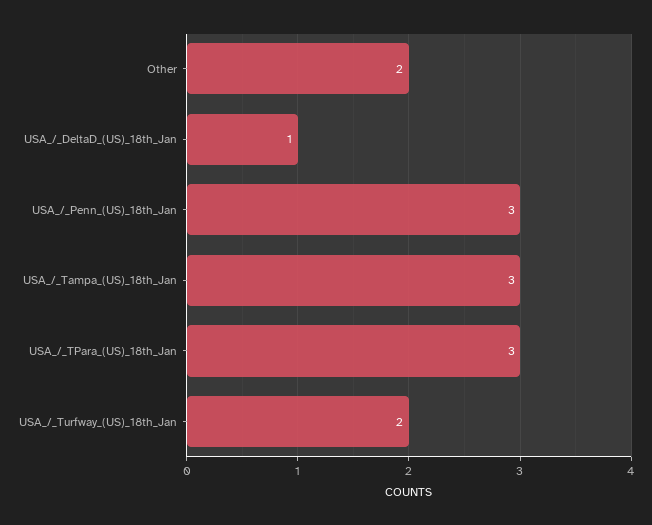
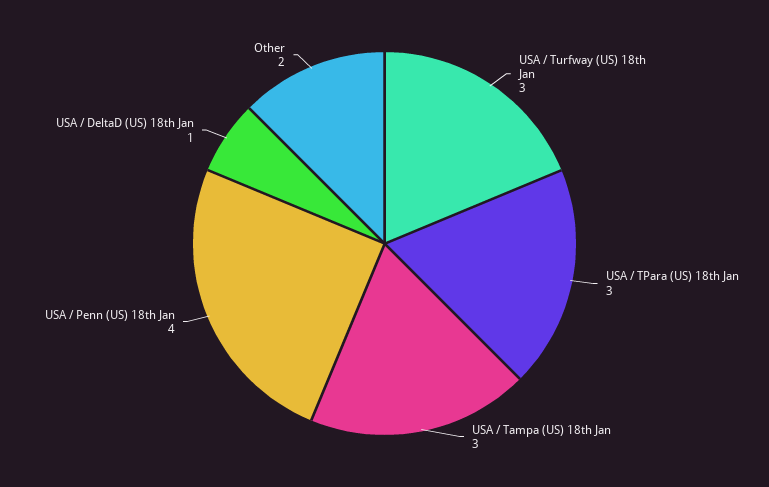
  {
    "Other": 2,
    "USA_/_DeltaD_(US)_18th_Jan": 1,
-   "USA_/_Penn_(US)_18th_Jan": 3,
+   "USA_/_Penn_(US)_18th_Jan": 4,
    "USA_/_Tampa_(US)_18th_Jan": 3,
    "USA_/_TPara_(US)_18th_Jan": 3,
-   "USA_/_Turfway_(US)_18th_Jan": 2
+   "USA_/_Turfway_(US)_18th_Jan": 3
  }

